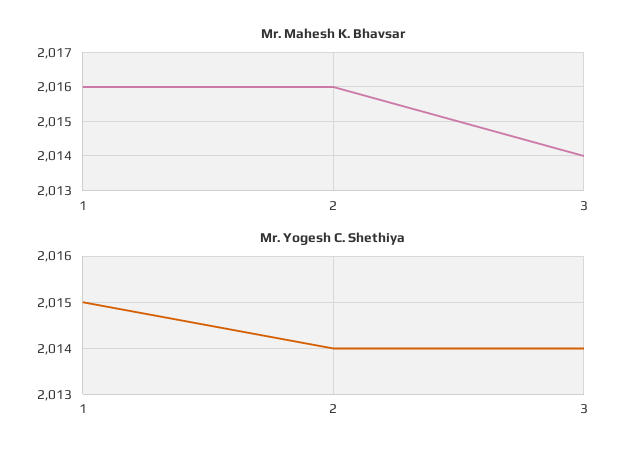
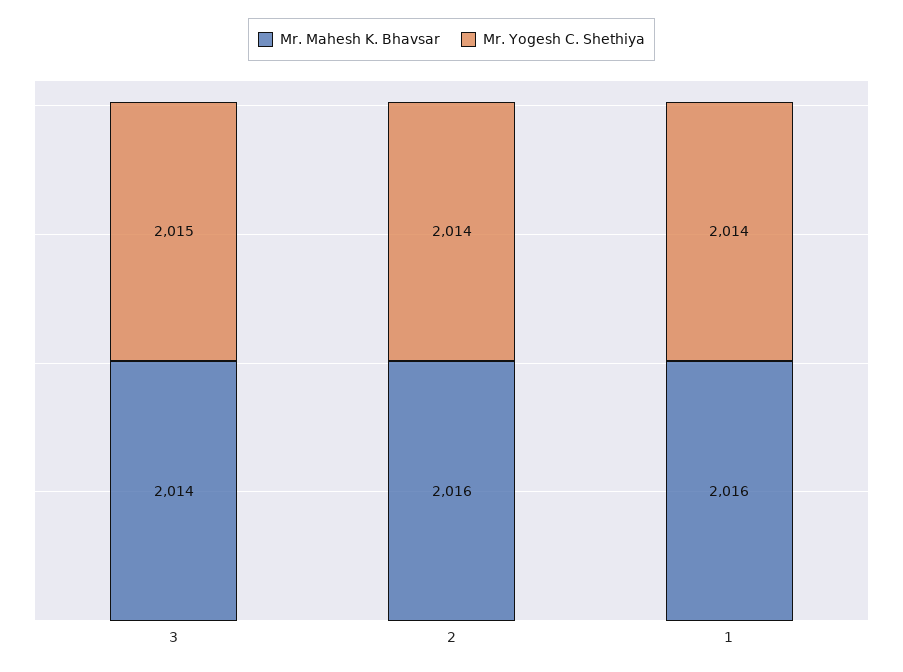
  {
    "Mr. Mahesh K. Bhavsar": {
      "1": 2016,
      "2": 2016,
      "3": 2014
    },
    "Mr. Yogesh C. Shethiya": {
-     "1": 2015,
+     "1": 2014,
      "2": 2014,
-     "3": 2014
+     "3": 2015
    }
  }

